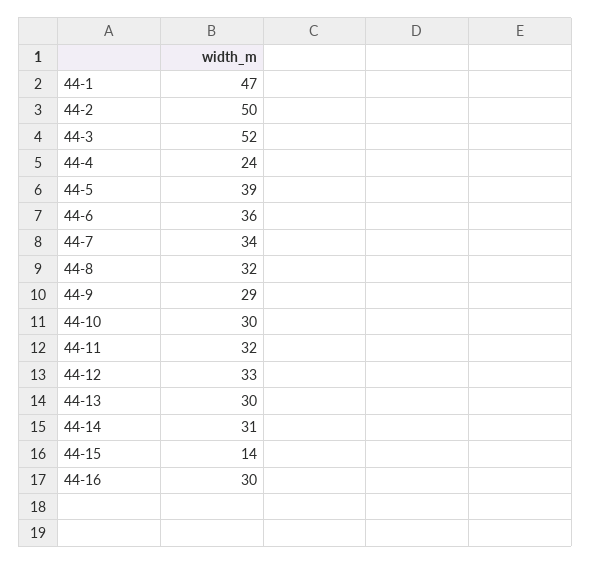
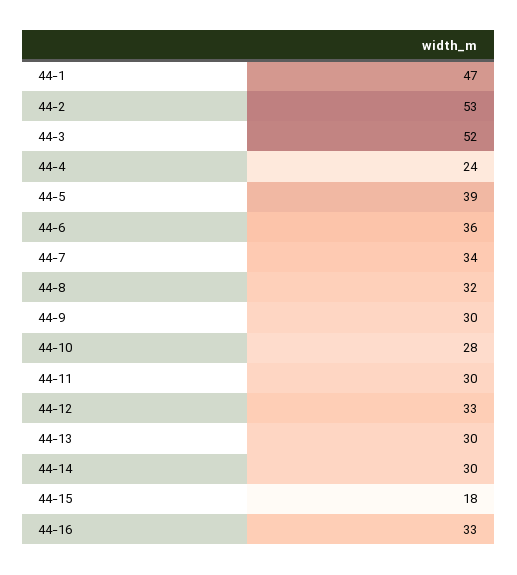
  {
    "44-1": 47,
-   "44-2": 50,
+   "44-2": 53,
    "44-3": 52,
    "44-4": 24,
    "44-5": 39,
    "44-6": 36,
    "44-7": 34,
    "44-8": 32,
-   "44-9": 29,
+   "44-9": 30,
-   "44-10": 30,
+   "44-10": 28,
-   "44-11": 32,
+   "44-11": 30,
    "44-12": 33,
    "44-13": 30,
-   "44-14": 31,
+   "44-14": 30,
-   "44-15": 14,
+   "44-15": 18,
-   "44-16": 30
+   "44-16": 33
  }

